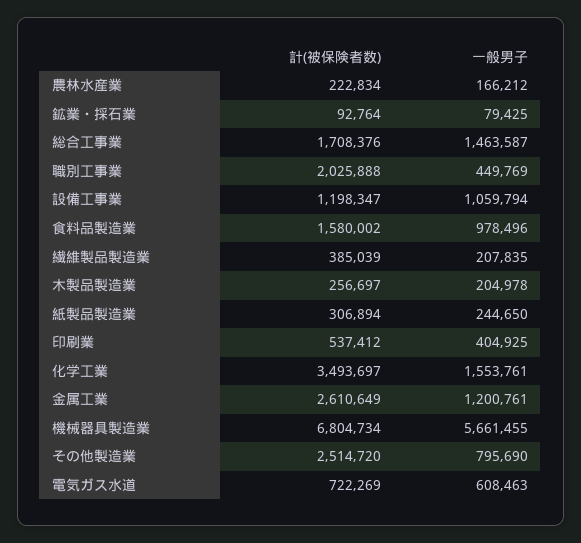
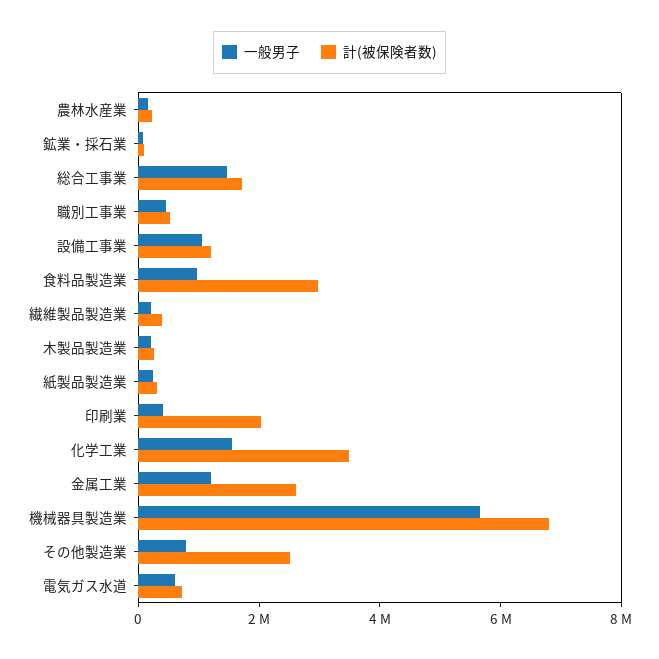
  {
    "計(被保険者数)": {
      "農林水産業": 222834,
      "鉱業・採石業": 92764,
      "総合工事業": 1708376,
-     "職別工事業": 2025888,
+     "職別工事業": 500000,
      "設備工事業": 1198347,
-     "食料品製造業": 1580002,
+     "食料品製造業": 3000000,
      "繊維製品製造業": 385039,
      "木製品製造業": 256697,
      "紙製品製造業": 306894,
-     "印刷業": 537412,
+     "印刷業": 2000000,
      "化学工業": 3493697,
      "金属工業": 2610649,
      "機械器具製造業": 6804734,
      "その他製造業": 2514720,
      "電気ガス水道": 722269
    },
    "一般男子": {
      "農林水産業": 166212,
      "鉱業・採石業": 79425,
      "総合工事業": 1463587,
      "職別工事業": 449769,
      "設備工事業": 1059794,
      "食料品製造業": 978496,
      "繊維製品製造業": 207835,
      "木製品製造業": 204978,
      "紙製品製造業": 244650,
      "印刷業": 404925,
      "化学工業": 1553761,
      "金属工業": 1200761,
      "機械器具製造業": 5661455,
      "その他製造業": 795690,
      "電気ガス水道": 608463
    }
  }

